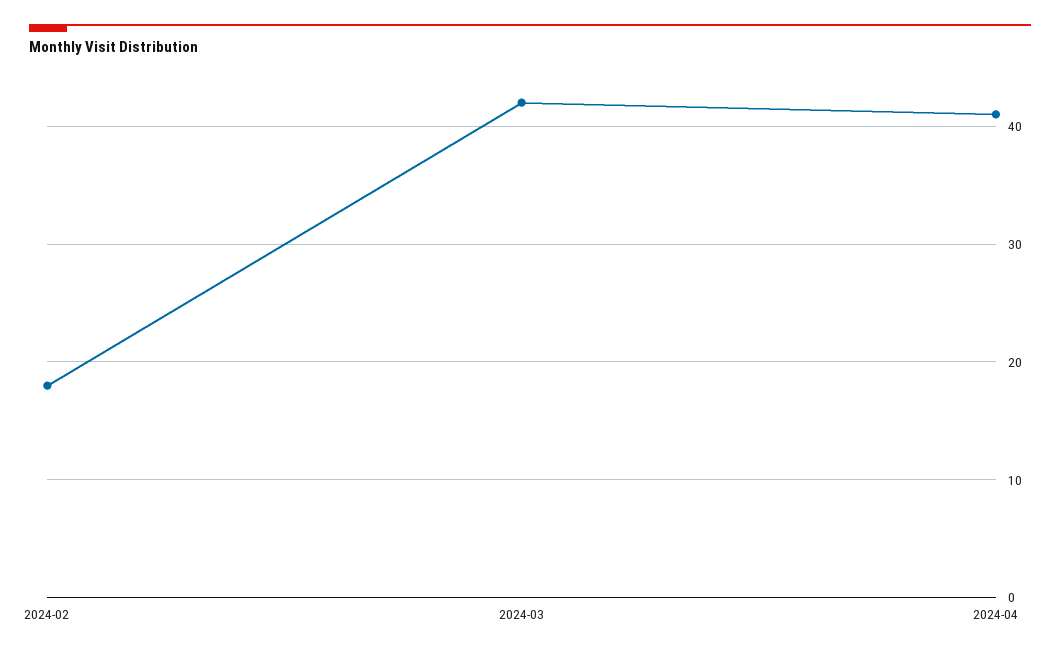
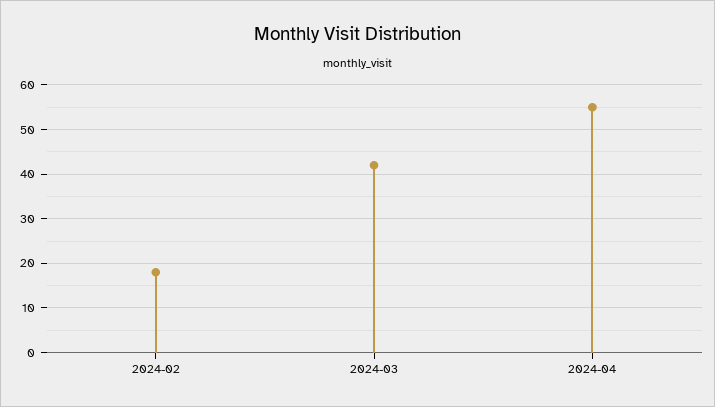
  {
    "2024-02": 18,
    "2024-03": 42,
-   "2024-04": 41
+   "2024-04": 55
  }

